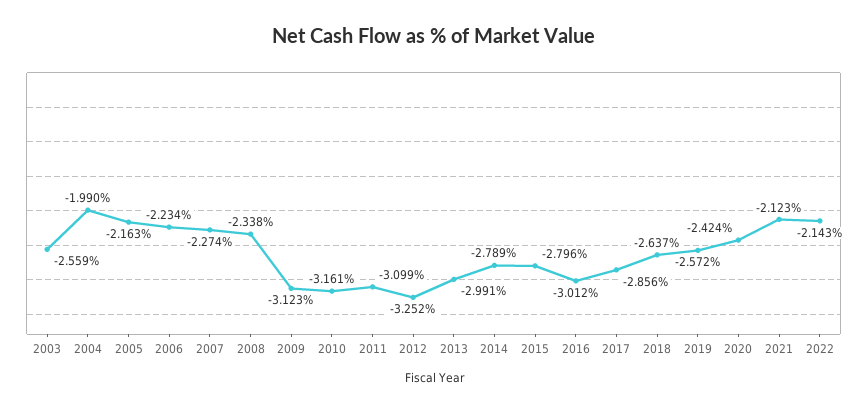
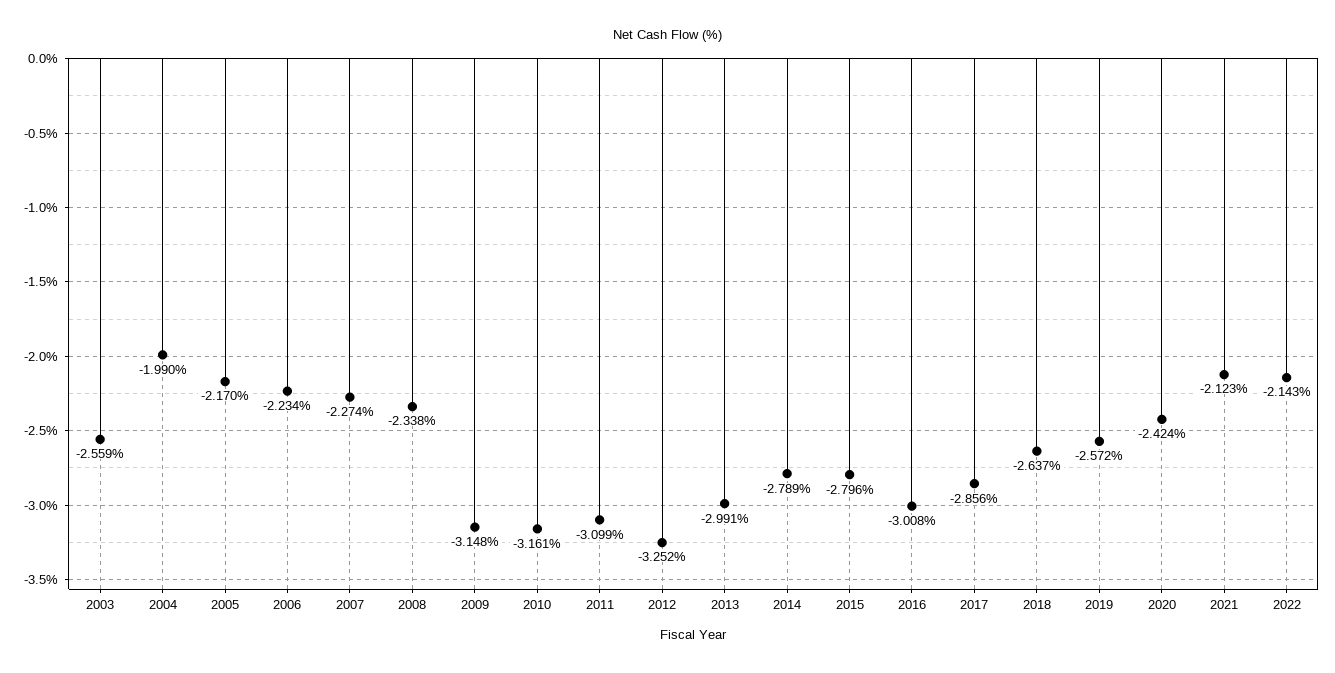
  {
    "2003": -2.559,
    "2004": -1.99,
-   "2005": -2.163,
+   "2005": -2.17,
    "2006": -2.234,
    "2007": -2.274,
    "2008": -2.338,
-   "2009": -3.123,
+   "2009": -3.148,
    "2010": -3.161,
    "2011": -3.099,
    "2012": -3.252,
    "2013": -2.991,
    "2014": -2.789,
    "2015": -2.796,
-   "2016": -3.012,
+   "2016": -3.008,
    "2017": -2.856,
    "2018": -2.637,
    "2019": -2.572,
    "2020": -2.424,
    "2021": -2.123,
    "2022": -2.143
  }

